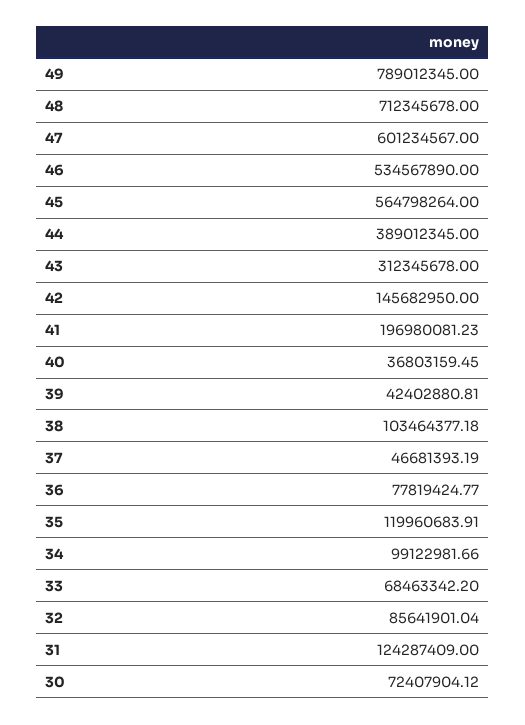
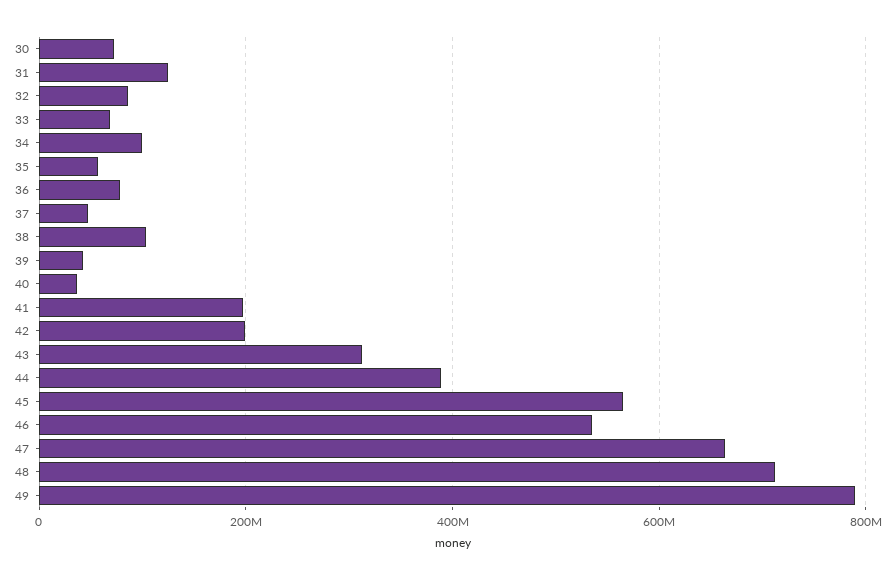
  {
    "49": 789012345,
    "48": 712345678,
-   "47": 601234567,
+   "47": 660000000,
    "46": 534567890,
    "45": 564798264,
    "44": 389012345,
    "43": 312345678,
-   "42": 145682950,
+   "42": 200000000,
    "41": 196980081.23,
    "40": 36803159.45,
    "39": 42402880.81,
    "38": 103464377.18,
    "37": 46681393.19,
    "36": 77819424.77,
-   "35": 119960683.91,
+   "35": 60000000,
    "34": 99122981.66,
    "33": 68463342.2,
    "32": 85641901.04,
    "31": 124287409,
    "30": 72407904.12
  }

